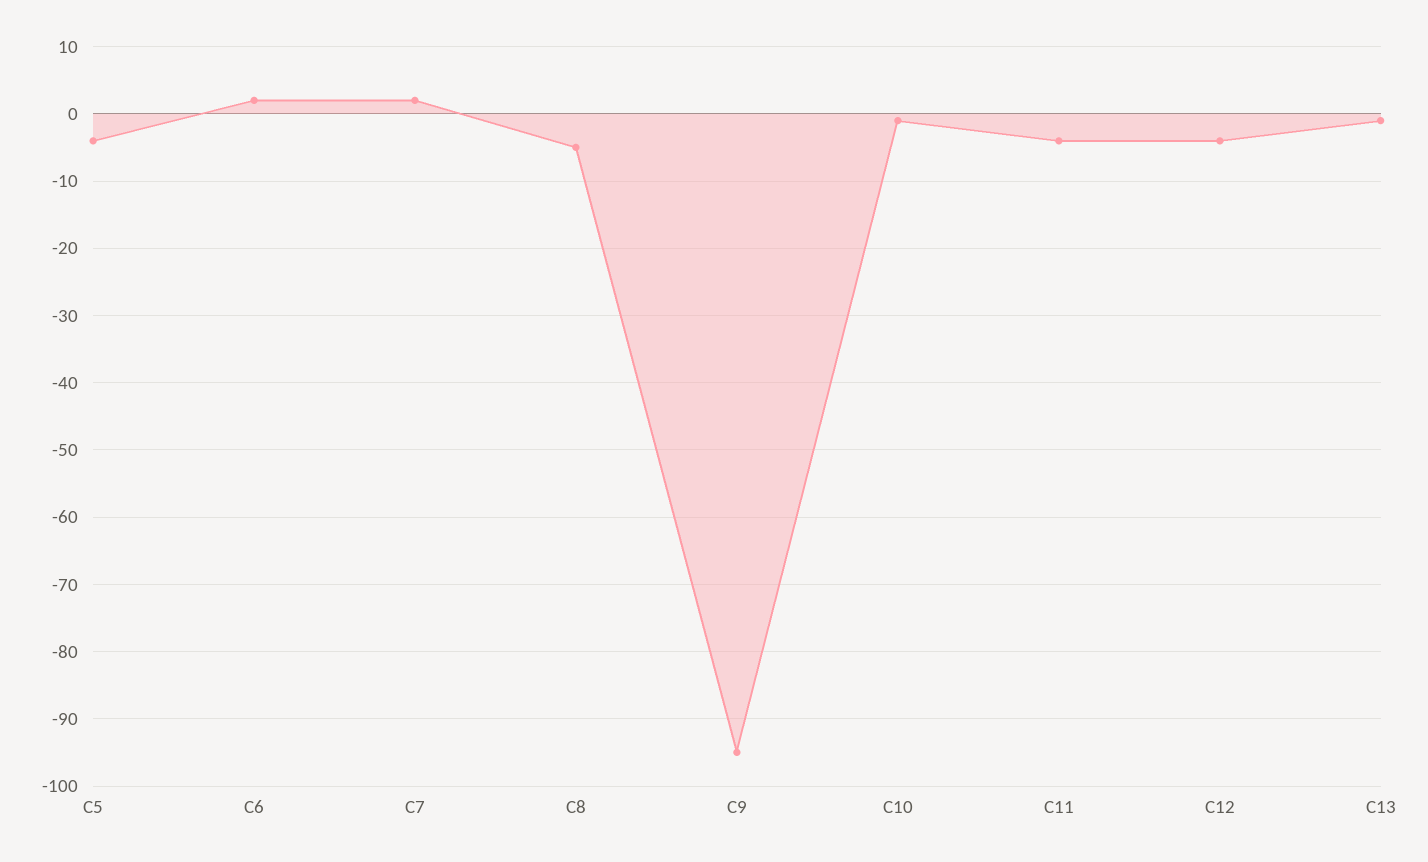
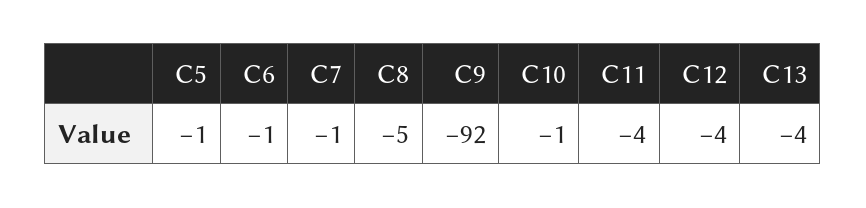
  {
-   "C5": -4,
+   "C5": -1,
-   "C6": 2,
+   "C6": -1,
-   "C7": 2,
+   "C7": -1,
    "C8": -5,
-   "C9": -95,
+   "C9": -92,
    "C10": -1,
    "C11": -4,
    "C12": -4,
-   "C13": -1
+   "C13": -4
  }

